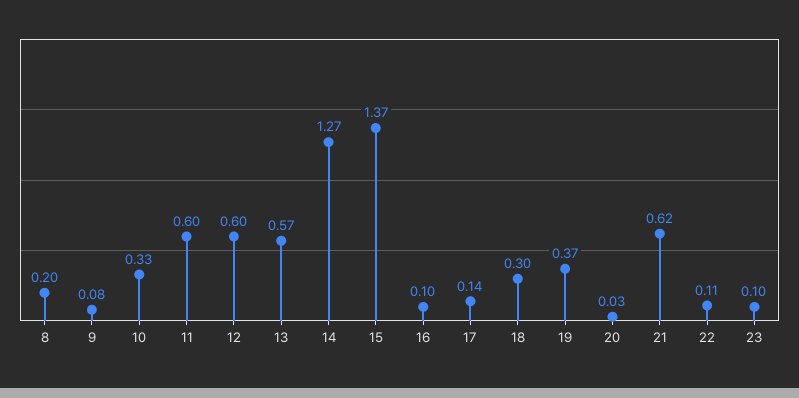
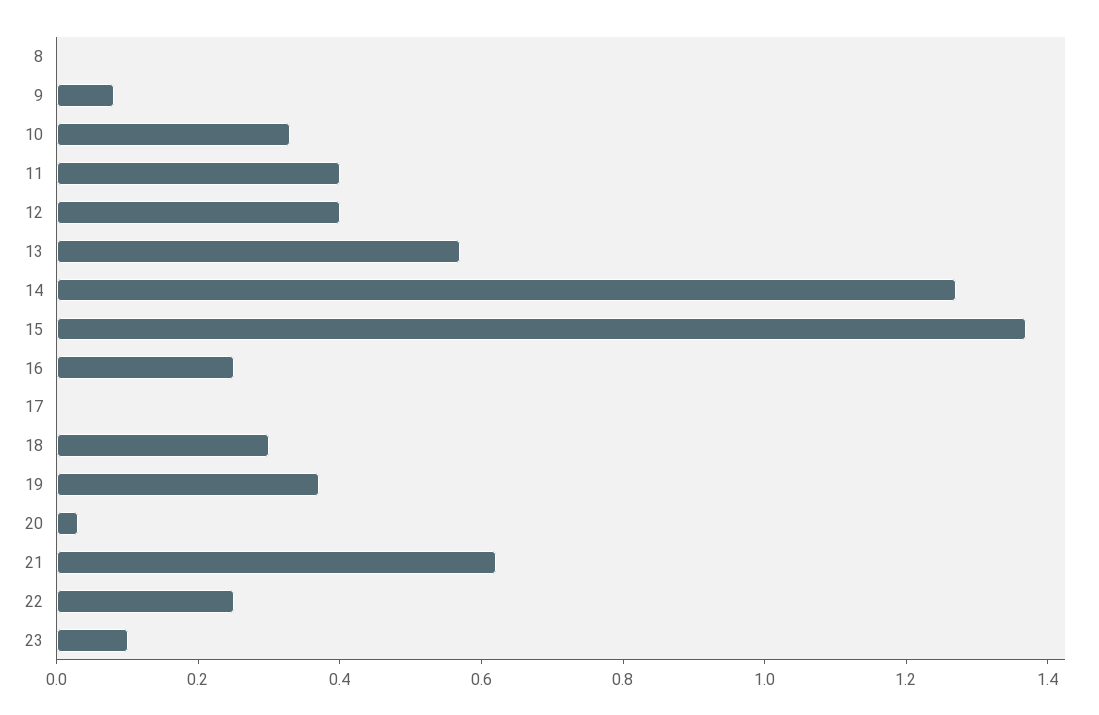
  {
-   "8": 0.2,
+   "8": 0,
    "9": 0.08,
    "10": 0.33,
-   "11": 0.6,
+   "11": 0.4,
-   "12": 0.6,
+   "12": 0.4,
    "13": 0.57,
    "14": 1.27,
    "15": 1.37,
-   "16": 0.1,
+   "16": 0.25,
-   "17": 0.14,
+   "17": 0,
    "18": 0.3,
    "19": 0.37,
    "20": 0.03,
    "21": 0.62,
-   "22": 0.11,
+   "22": 0.25,
    "23": 0.1
  }

